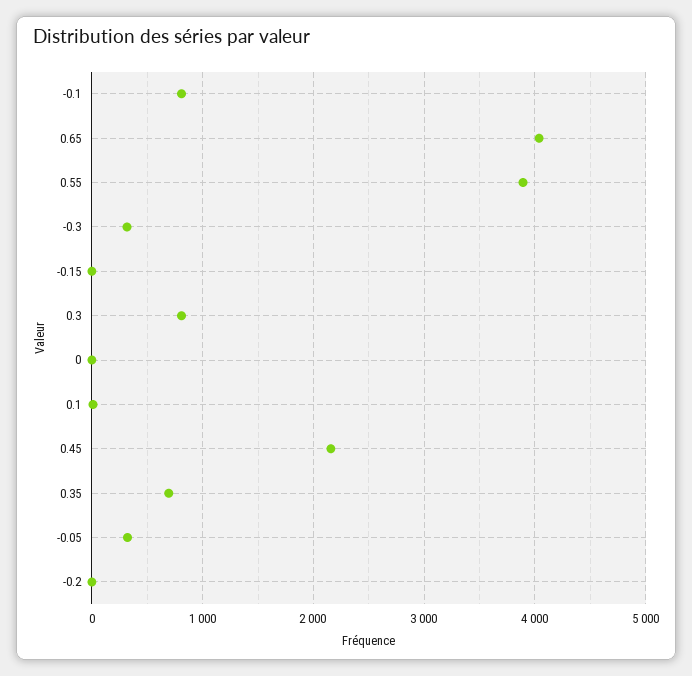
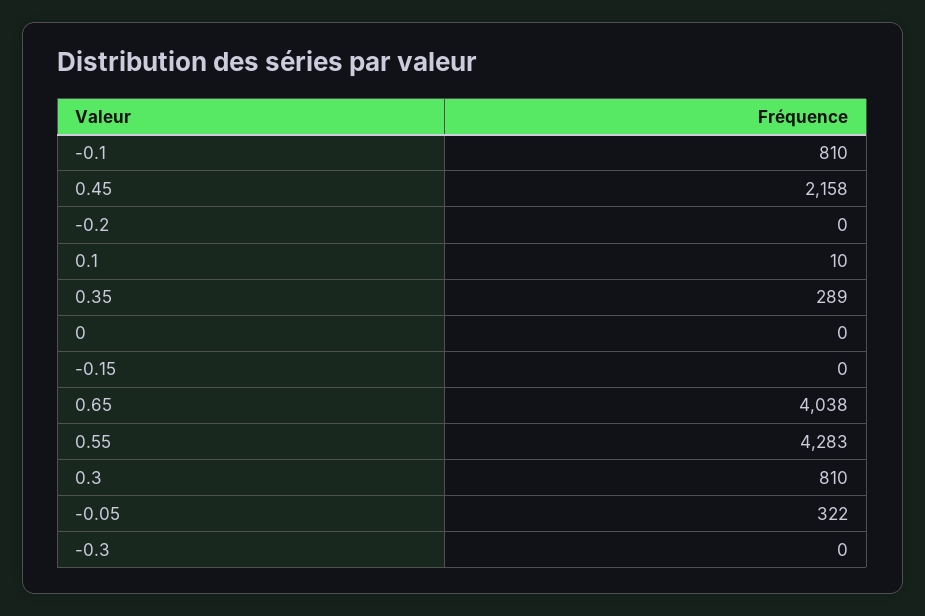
  {
    "-0.1": 810,
    "0.65": 4038,
-   "0.55": 3900,
+   "0.55": 4283,
-   "-0.3": 300,
+   "-0.3": 0,
    "-0.15": 0,
    "0.3": 810,
    "0": 0,
    "0.1": 10,
    "0.45": 2158,
-   "0.35": 700,
+   "0.35": 289,
    "-0.05": 322,
    "-0.2": 0
  }

